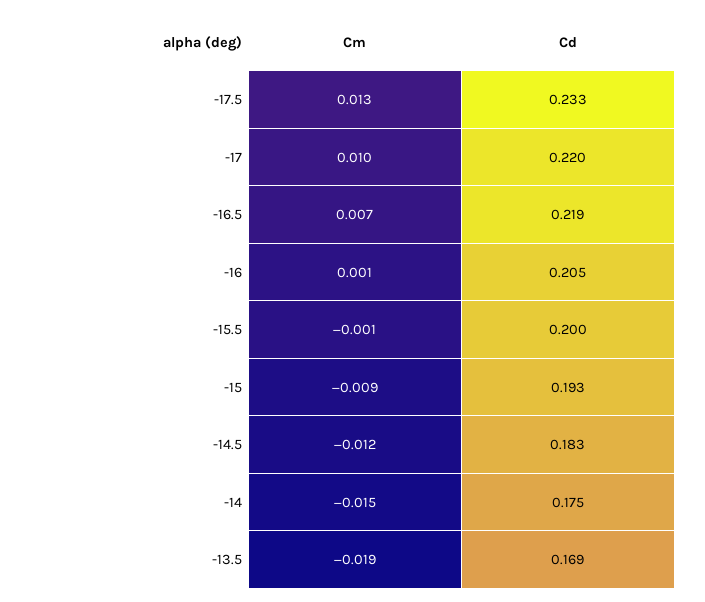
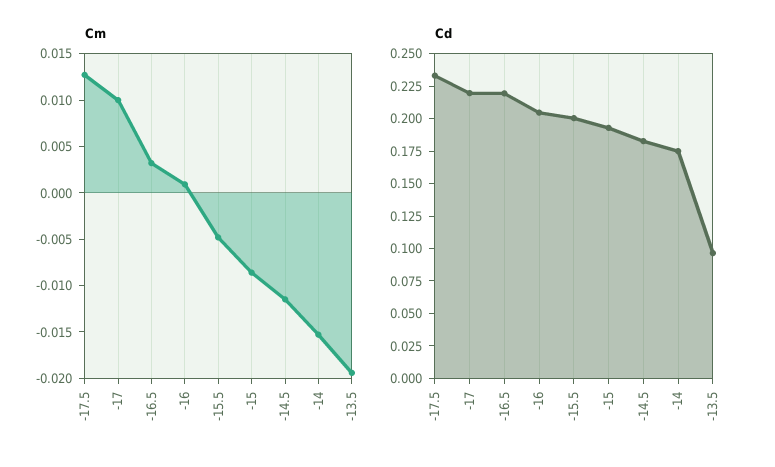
  {
    "Cm": {
      "-17.5": 0.013,
      "-17": 0.01,
-     "-16.5": 0.007,
+     "-16.5": 0.003,
      "-16": 0.001,
-     "-15.5": -0.001,
+     "-15.5": -0.005,
      "-15": -0.009,
      "-14.5": -0.012,
      "-14": -0.015,
      "-13.5": -0.019
    },
    "Cd": {
      "-17.5": 0.233,
      "-17": 0.22,
      "-16.5": 0.219,
      "-16": 0.205,
      "-15.5": 0.2,
      "-15": 0.193,
      "-14.5": 0.183,
      "-14": 0.175,
-     "-13.5": 0.169
+     "-13.5": 0.1
    }
  }

